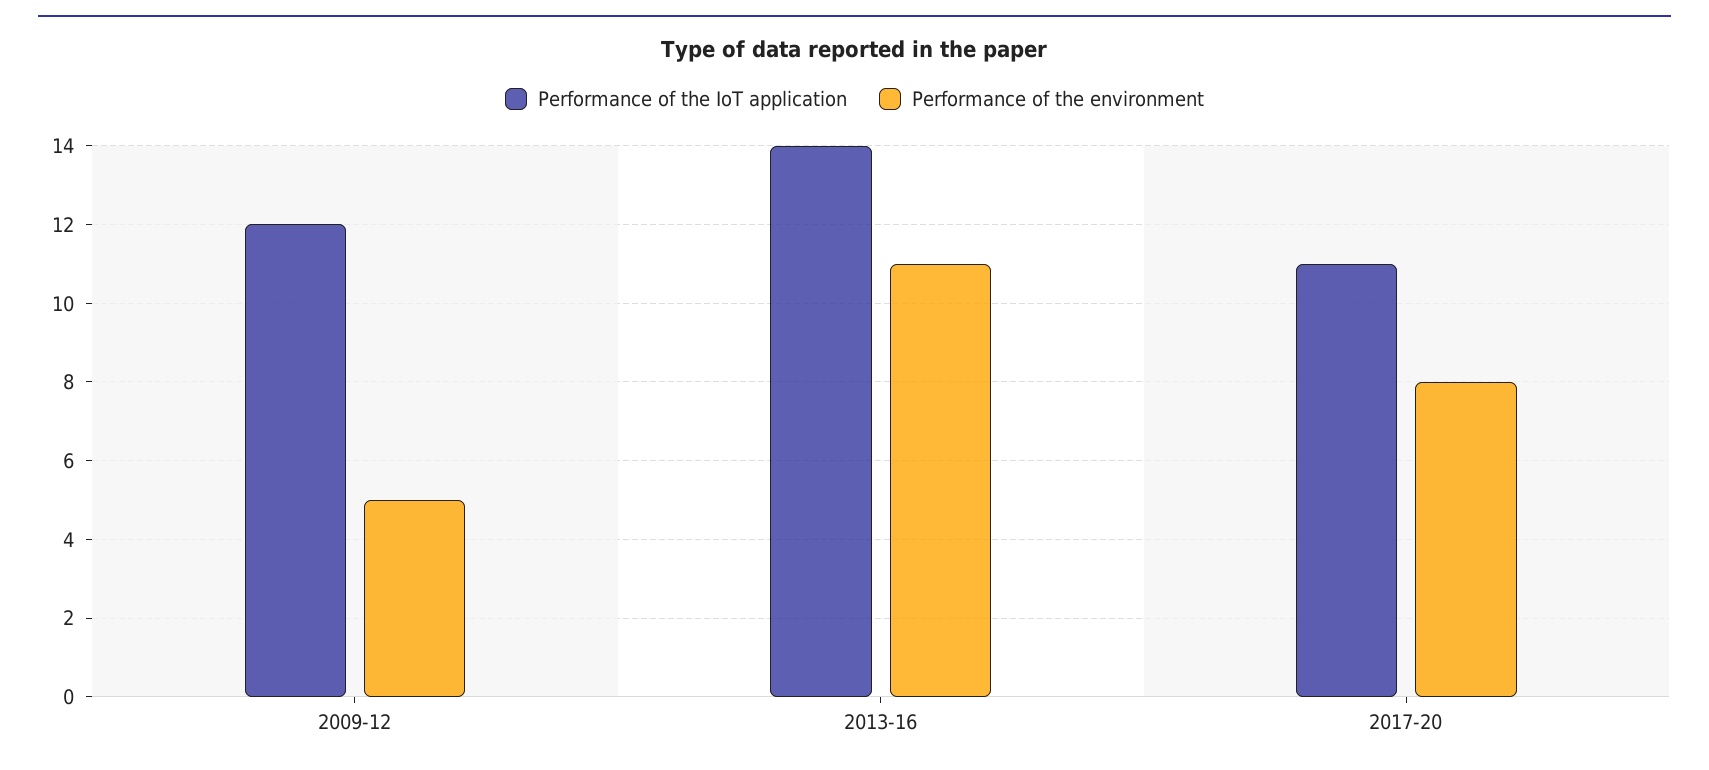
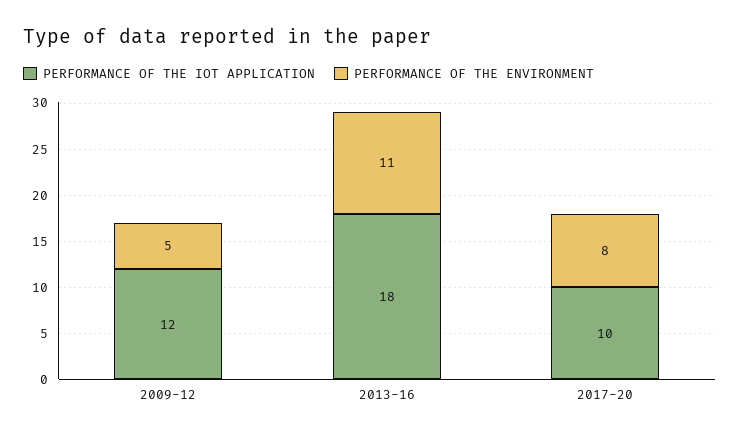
  {
    "Performance of the IoT application": {
      "2009-12": 12,
-     "2013-16": 14,
+     "2013-16": 18,
-     "2017-20": 11
+     "2017-20": 10
    },
    "Performance of the environment": {
      "2009-12": 5,
      "2013-16": 11,
      "2017-20": 8
    }
  }

